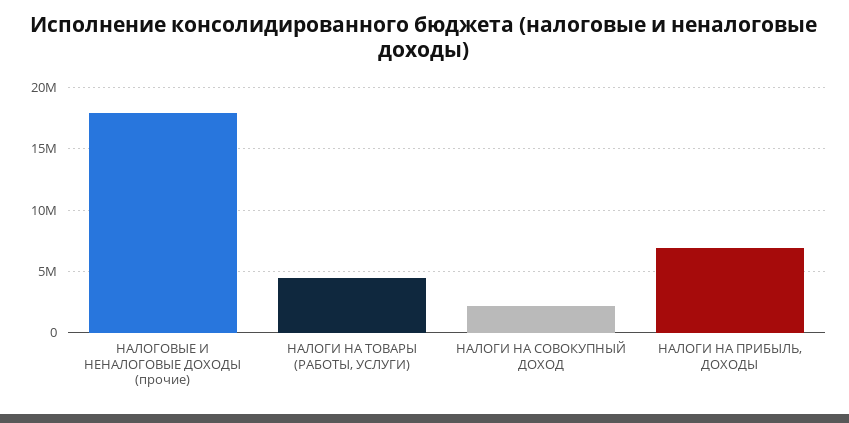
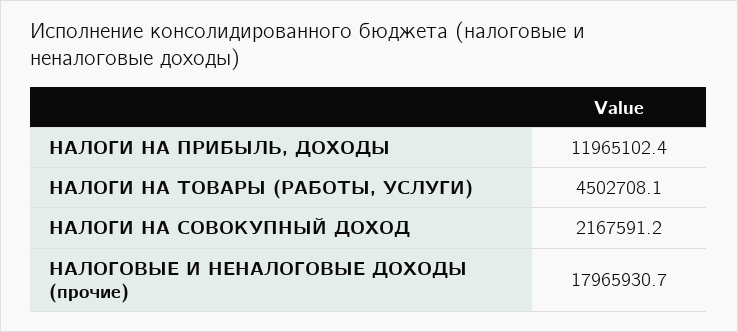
  {
    "НАЛОГОВЫЕ И НЕНАЛОГОВЫЕ ДОХОДЫ (прочие)": 17965930.7,
    "НАЛОГИ НА ТОВАРЫ (РАБОТЫ, УСЛУГИ)": 4502708.1,
    "НАЛОГИ НА СОВОКУПНЫЙ ДОХОД": 2167591.2,
-   "НАЛОГИ НА ПРИБЫЛЬ, ДОХОДЫ": 7000000
+   "НАЛОГИ НА ПРИБЫЛЬ, ДОХОДЫ": 11965102.4
  }

